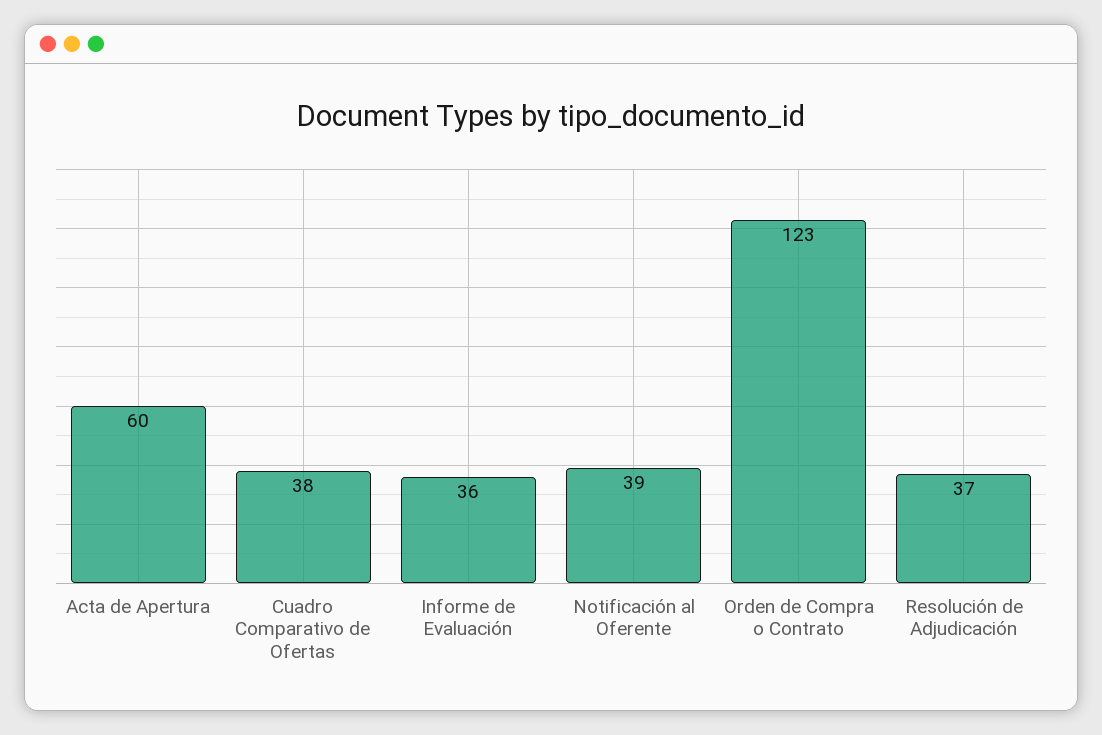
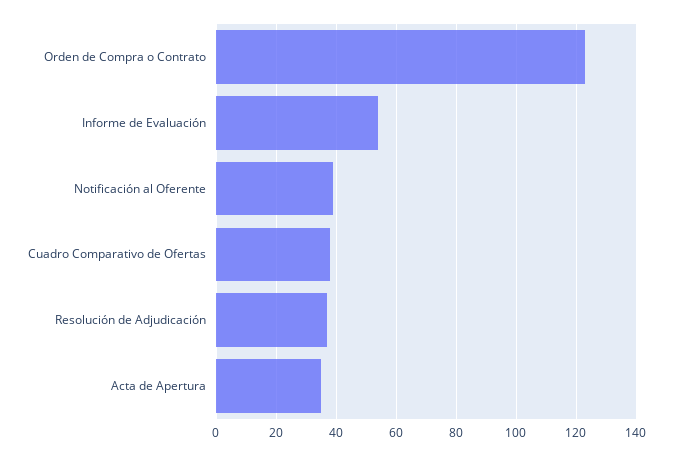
  {
-   "Acta de Apertura": 60,
+   "Acta de Apertura": 35,
    "Cuadro Comparativo de Ofertas": 38,
-   "Informe de Evaluación": 36,
+   "Informe de Evaluación": 55,
    "Notificación al Oferente": 39,
    "Orden de Compra o Contrato": 123,
    "Resolución de Adjudicación": 37
  }

